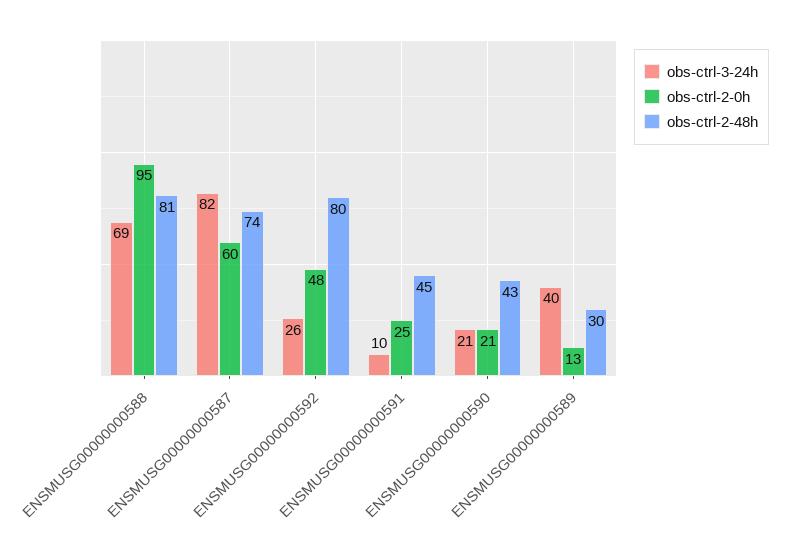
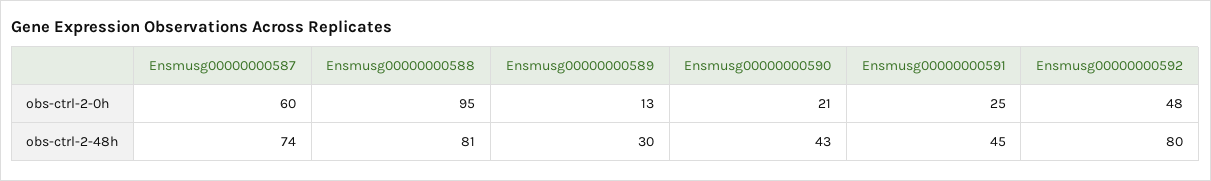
  {
-   "obs-ctrl-3-24h": {
-     "ENSMUSG00000000588": 69,
-     "ENSMUSG00000000587": 82,
-     "ENSMUSG00000000592": 26,
-     "ENSMUSG00000000591": 10,
-     "ENSMUSG00000000590": 21,
-     "ENSMUSG00000000589": 40
-   },
    "obs-ctrl-2-0h": {
      "ENSMUSG00000000588": 95,
      "ENSMUSG00000000587": 60,
      "ENSMUSG00000000592": 48,
      "ENSMUSG00000000591": 25,
      "ENSMUSG00000000590": 21,
      "ENSMUSG00000000589": 13
    },
    "obs-ctrl-2-48h": {
      "ENSMUSG00000000588": 81,
      "ENSMUSG00000000587": 74,
      "ENSMUSG00000000592": 80,
      "ENSMUSG00000000591": 45,
      "ENSMUSG00000000590": 43,
      "ENSMUSG00000000589": 30
    }
  }

